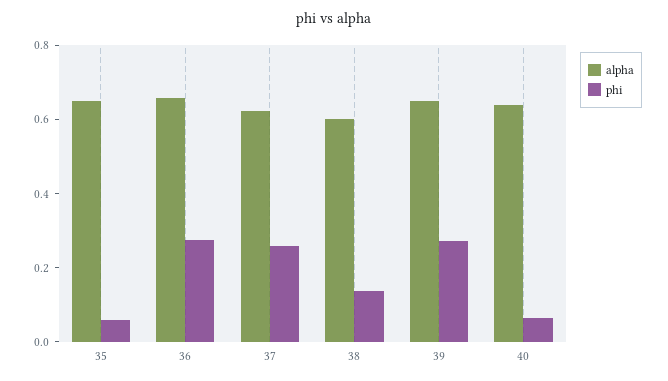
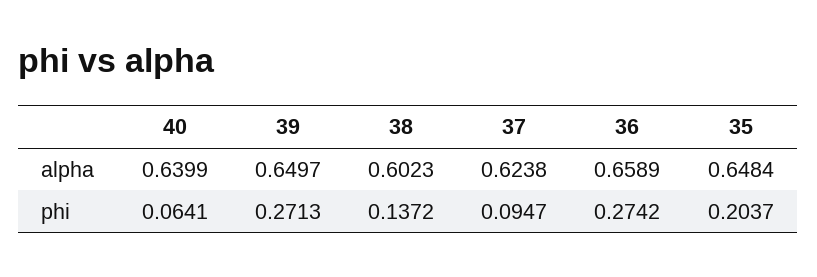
  {
    "alpha": {
      "35": 0.6484,
      "36": 0.6589,
      "37": 0.6238,
      "38": 0.6023,
      "39": 0.6497,
      "40": 0.6399
    },
    "phi": {
-     "35": 0.05,
+     "35": 0.2037,
      "36": 0.2742,
-     "37": 0.25,
+     "37": 0.0947,
      "38": 0.1372,
      "39": 0.2713,
      "40": 0.0641
    }
  }

